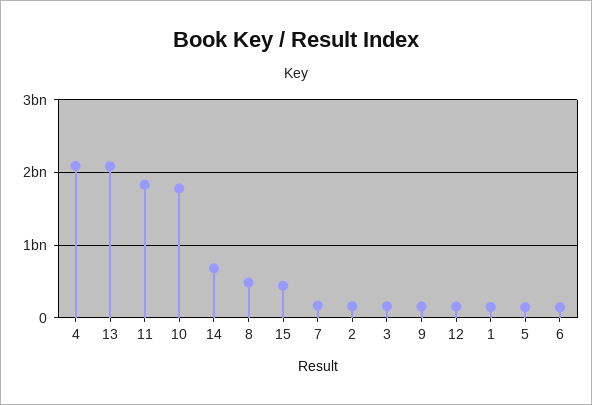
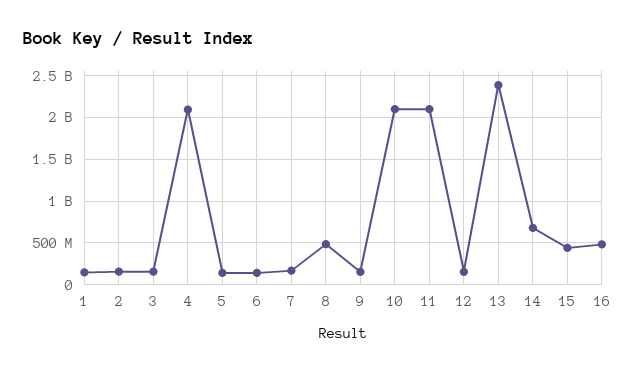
  {
    "4": 2100000000,
-   "13": 2100000000,
+   "13": 2400000000,
-   "11": 1800000000,
+   "11": 2100000000,
-   "10": 1800000000,
+   "10": 2100000000,
    "14": 700000000,
    "8": 500000000,
    "15": 400000000,
    "7": 200000000,
    "2": 200000000,
    "3": 200000000,
    "9": 200000000,
    "12": 200000000,
    "1": 100000000,
    "5": 100000000,
-   "6": 100000000
+   "6": 100000000,
+   "16": 500000000
  }

